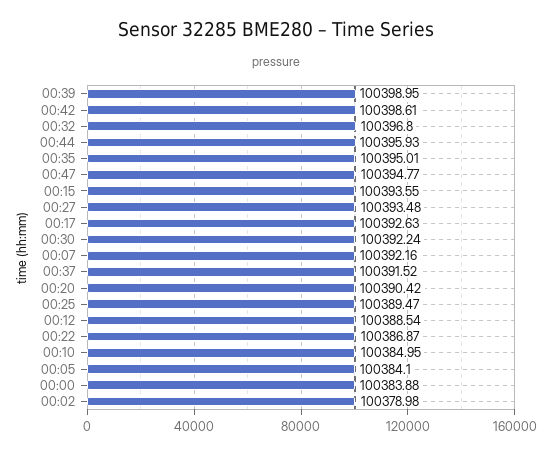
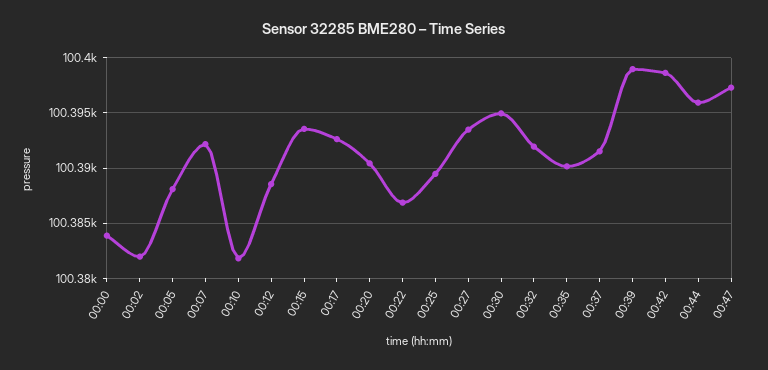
  {
    "00:39": 100398.95,
    "00:42": 100398.61,
-   "00:32": 100396.8,
+   "00:32": 100392,
    "00:44": 100395.93,
-   "00:35": 100395.01,
+   "00:35": 100390,
-   "00:47": 100394.77,
+   "00:47": 100397,
    "00:15": 100393.55,
    "00:27": 100393.48,
    "00:17": 100392.63,
-   "00:30": 100392.24,
+   "00:30": 100395,
    "00:07": 100392.16,
    "00:37": 100391.52,
    "00:20": 100390.42,
    "00:25": 100389.47,
    "00:12": 100388.54,
    "00:22": 100386.87,
-   "00:10": 100384.95,
+   "00:10": 100382,
-   "00:05": 100384.1,
+   "00:05": 100388,
    "00:00": 100383.88,
-   "00:02": 100378.98
+   "00:02": 100382
  }

